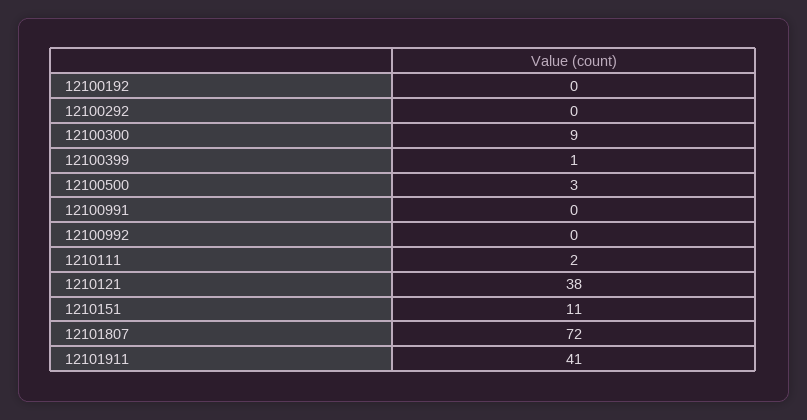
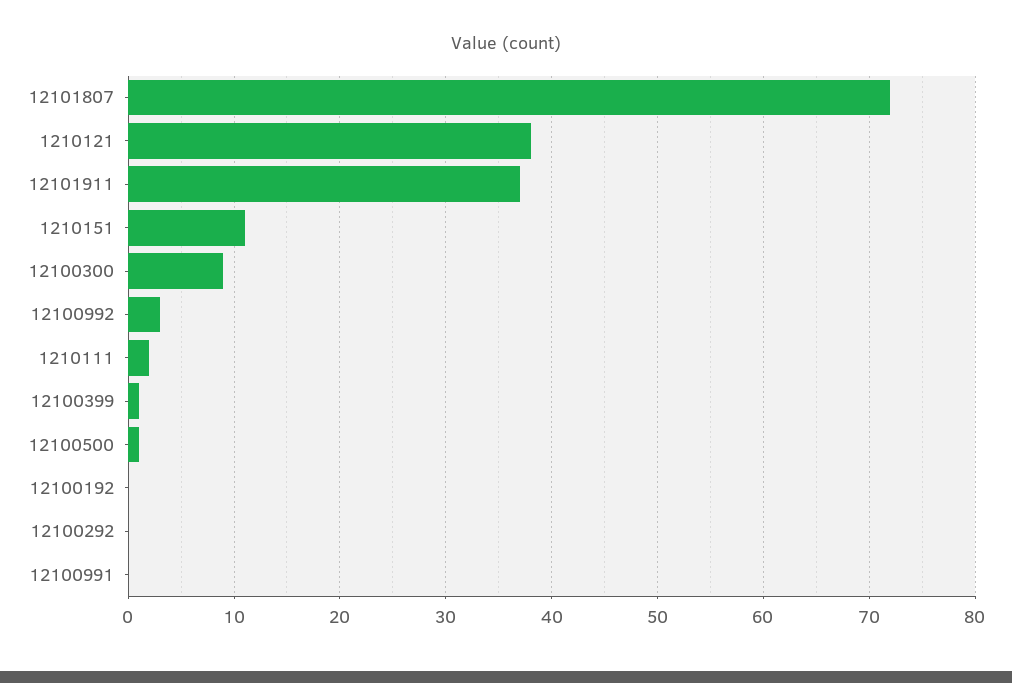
  {
    "12100192": 0,
    "12100292": 0,
    "12100300": 9,
    "12100399": 1,
-   "12100500": 3,
+   "12100500": 1,
    "12100991": 0,
-   "12100992": 0,
+   "12100992": 3,
    "1210111": 2,
    "1210121": 38,
    "1210151": 11,
    "12101807": 72,
-   "12101911": 41
+   "12101911": 37
  }

